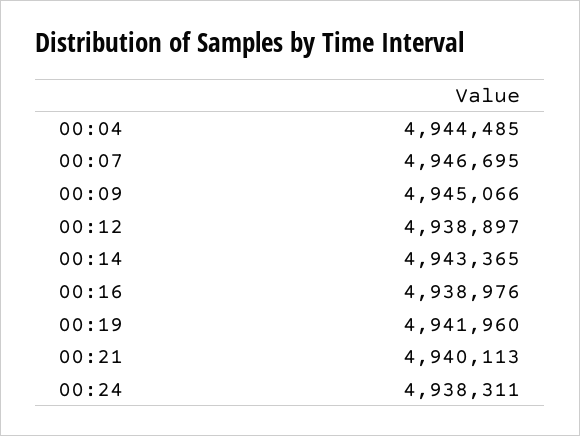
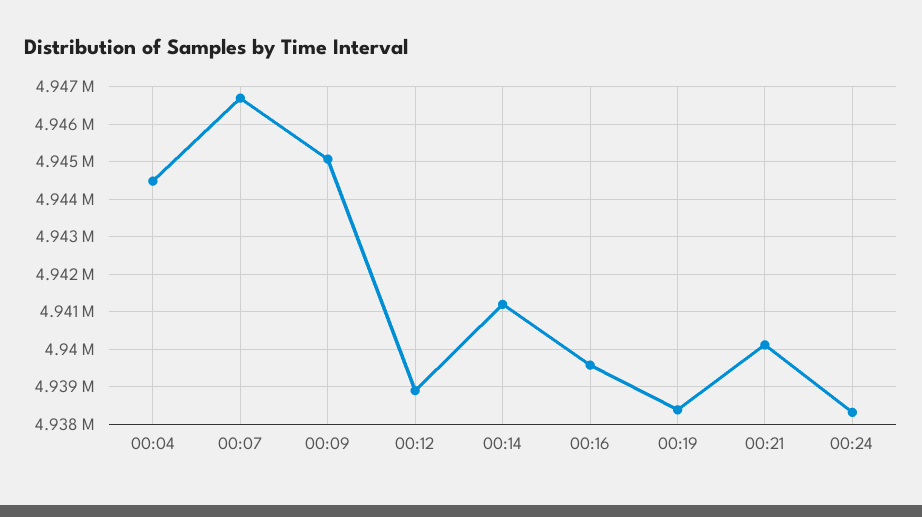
  {
    "00:04": 4944485,
    "00:07": 4946695,
    "00:09": 4945066,
    "00:12": 4938897,
-   "00:14": 4943365,
+   "00:14": 4941200,
-   "00:16": 4938976,
+   "00:16": 4939600,
-   "00:19": 4941960,
+   "00:19": 4938400,
    "00:21": 4940113,
    "00:24": 4938311
  }

